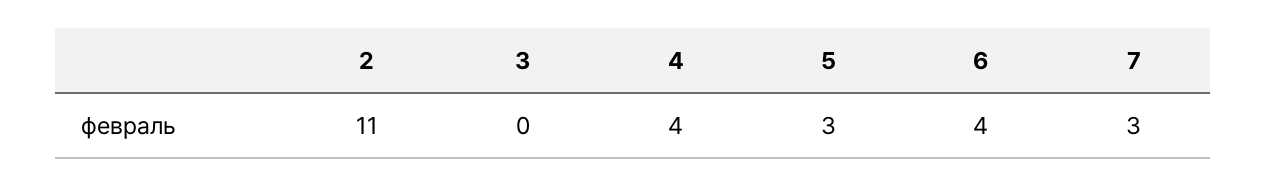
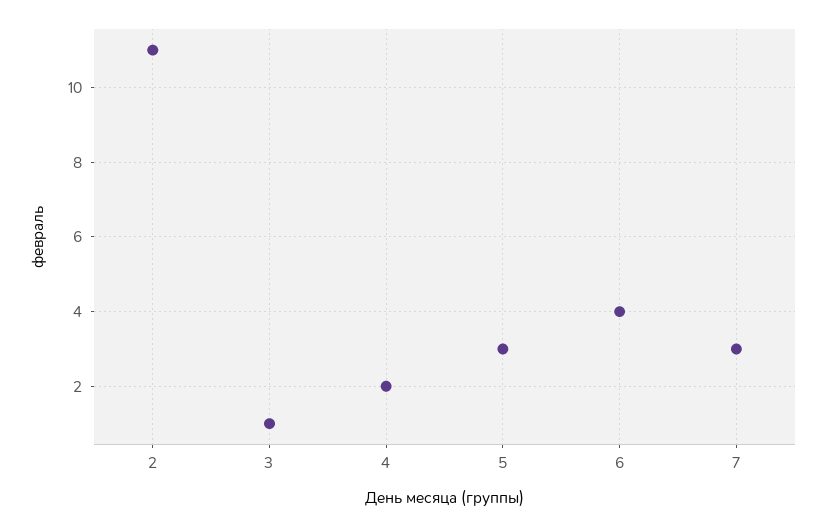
  {
    "2": 11,
-   "3": 0,
+   "3": 1,
-   "4": 4,
+   "4": 2,
    "5": 3,
    "6": 4,
    "7": 3
  }

